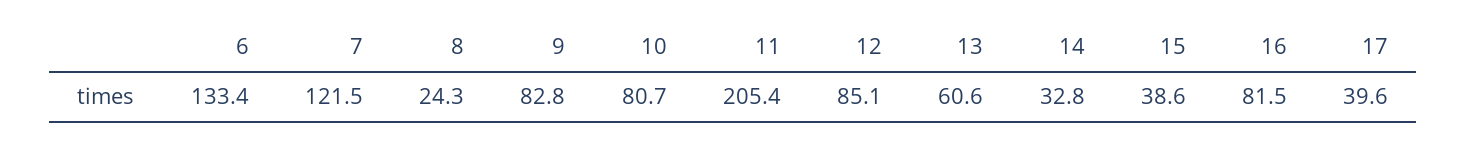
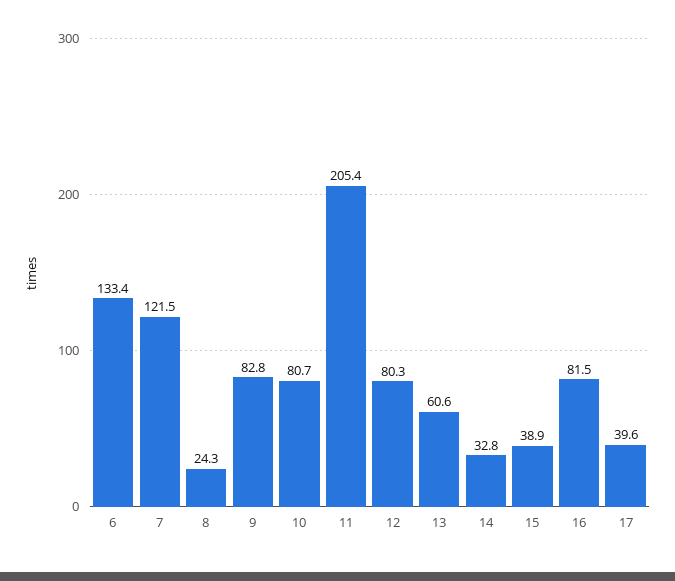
  {
    "6": 133.4,
    "7": 121.5,
    "8": 24.3,
    "9": 82.8,
    "10": 80.7,
    "11": 205.4,
-   "12": 85.1,
+   "12": 80.3,
    "13": 60.6,
    "14": 32.8,
-   "15": 38.6,
+   "15": 38.9,
    "16": 81.5,
    "17": 39.6
  }

